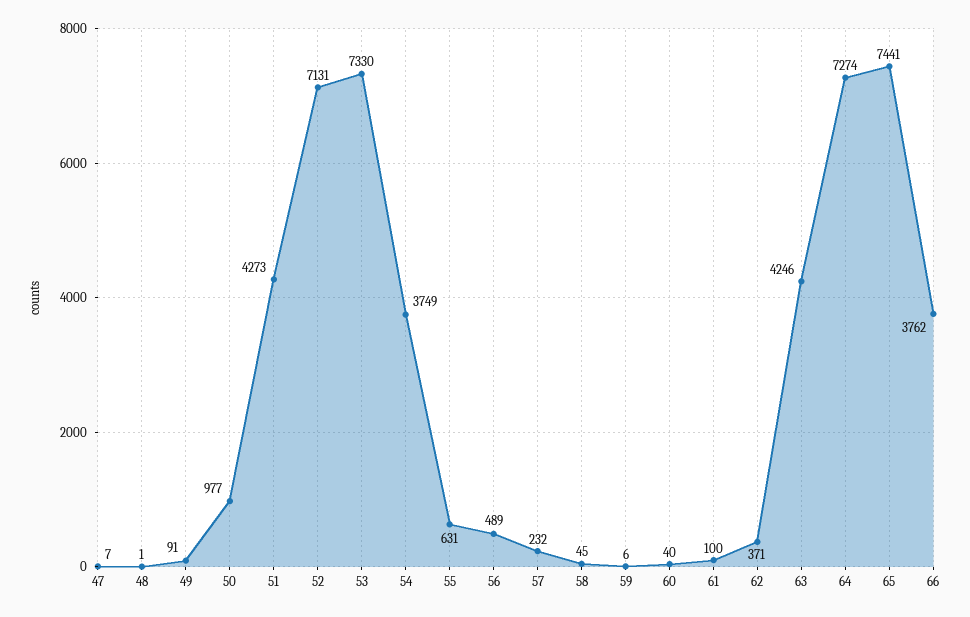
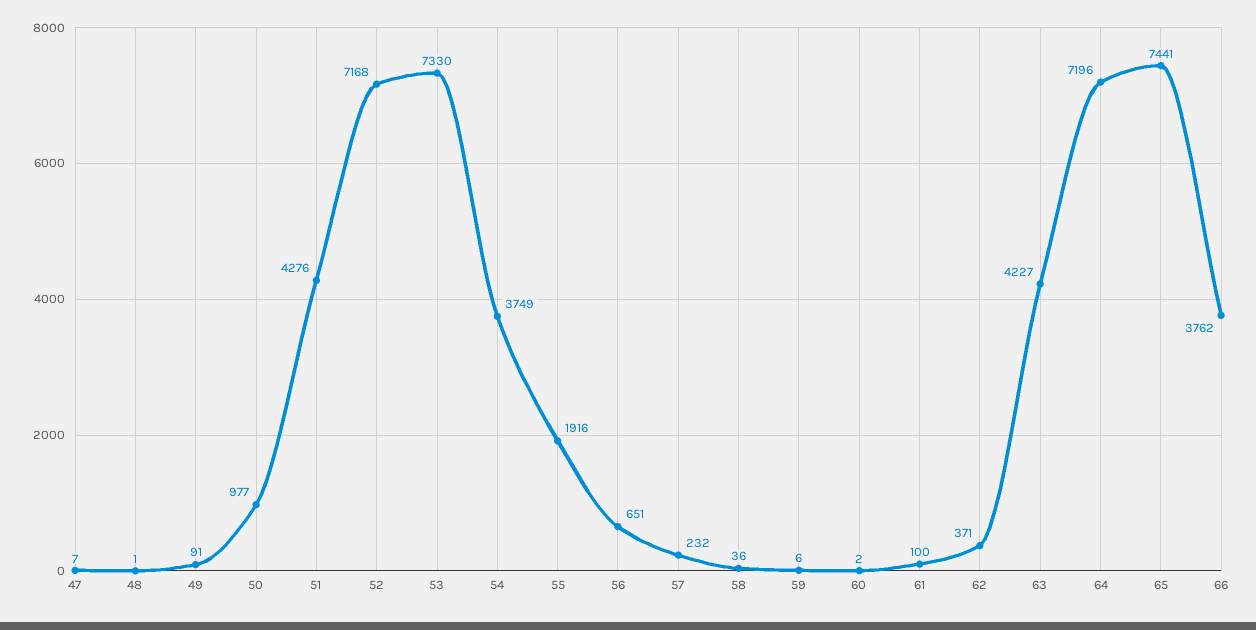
  {
    "47": 7,
    "48": 1,
    "49": 91,
    "50": 977,
-   "51": 4273,
+   "51": 4276,
-   "52": 7131,
+   "52": 7168,
    "53": 7330,
    "54": 3749,
-   "55": 631,
+   "55": 1916,
-   "56": 489,
+   "56": 651,
    "57": 232,
-   "58": 45,
+   "58": 36,
    "59": 6,
-   "60": 40,
+   "60": 2,
    "61": 100,
    "62": 371,
-   "63": 4246,
+   "63": 4227,
-   "64": 7274,
+   "64": 7196,
    "65": 7441,
    "66": 3762
  }

